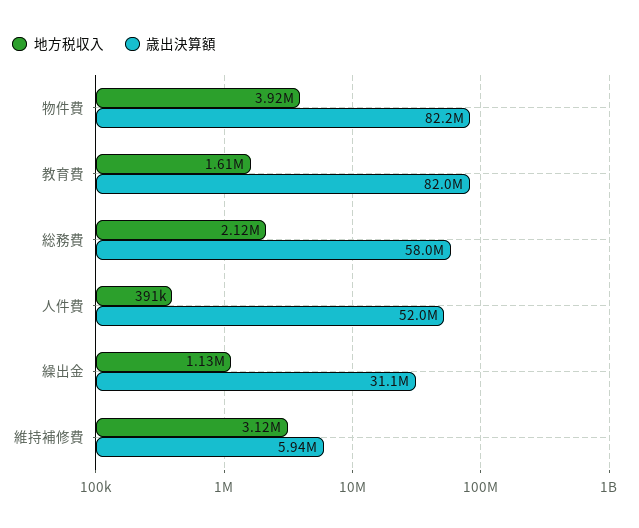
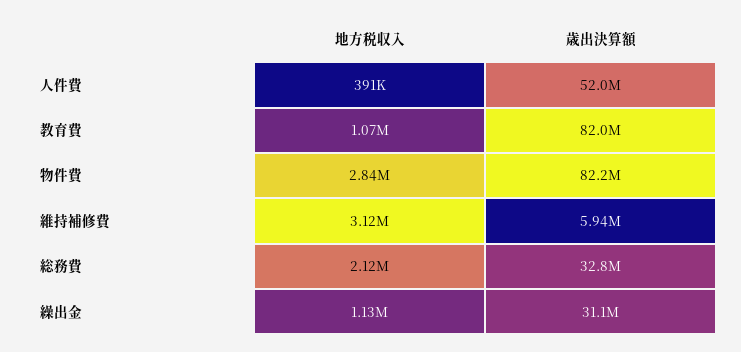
  {
    "地方税収入": {
-     "物件費": 3920000,
+     "物件費": 2840000,
-     "教育費": 1610000,
+     "教育費": 1070000,
      "総務費": 2120000,
      "人件費": 391000,
      "繰出金": 1130000,
      "維持補修費": 3120000
    },
    "歳出決算額": {
      "物件費": 82200000,
      "教育費": 82000000,
-     "総務費": 58000000,
+     "総務費": 32800000,
      "人件費": 52000000,
      "繰出金": 31100000,
      "維持補修費": 5940000
    }
  }

